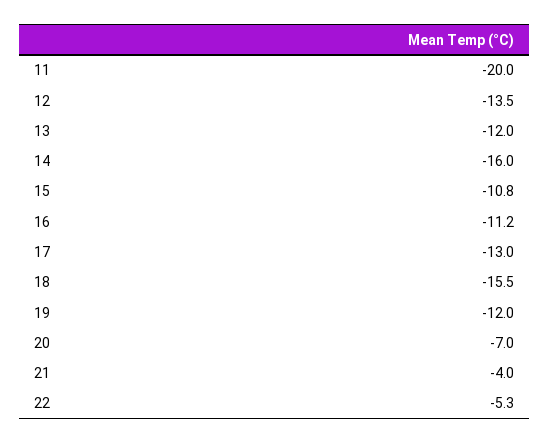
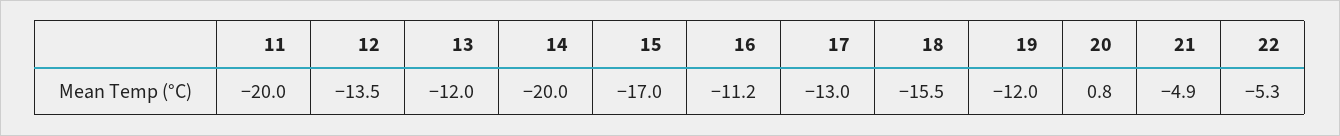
  {
    "11": -20,
    "12": -13.5,
    "13": -12,
-   "14": -16,
+   "14": -20,
-   "15": -10.8,
+   "15": -17,
    "16": -11.2,
    "17": -13,
    "18": -15.5,
    "19": -12,
-   "20": -7,
+   "20": 0.8,
-   "21": -4,
+   "21": -4.9,
    "22": -5.3
  }

